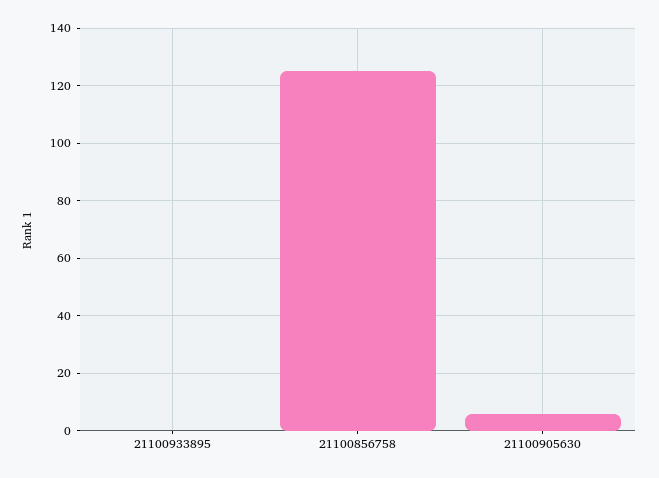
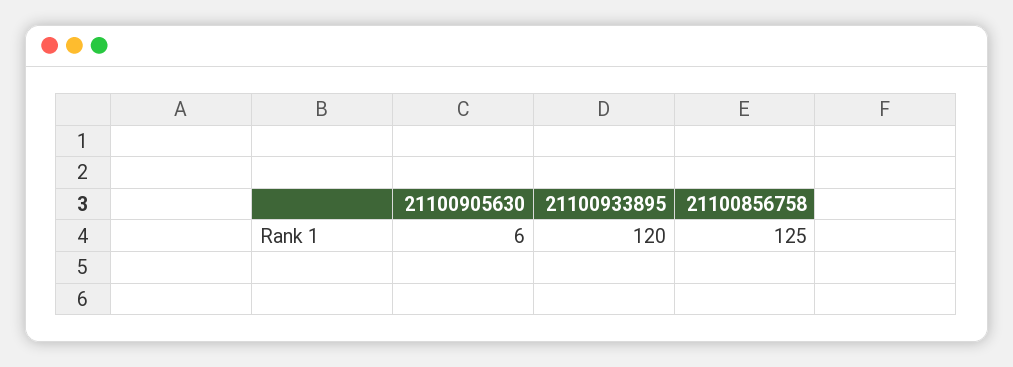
  {
-   "21100933895": 0,
+   "21100933895": 120,
    "21100856758": 125,
    "21100905630": 6
  }

